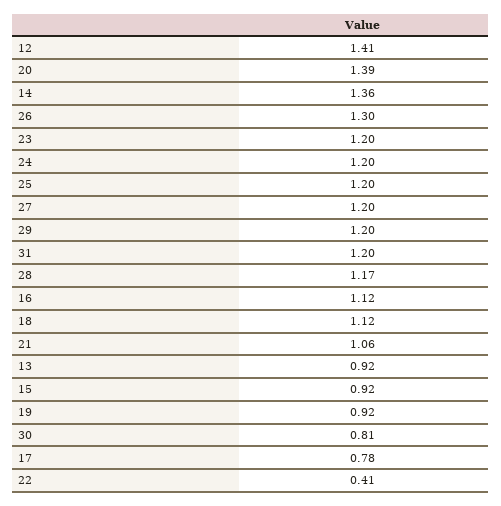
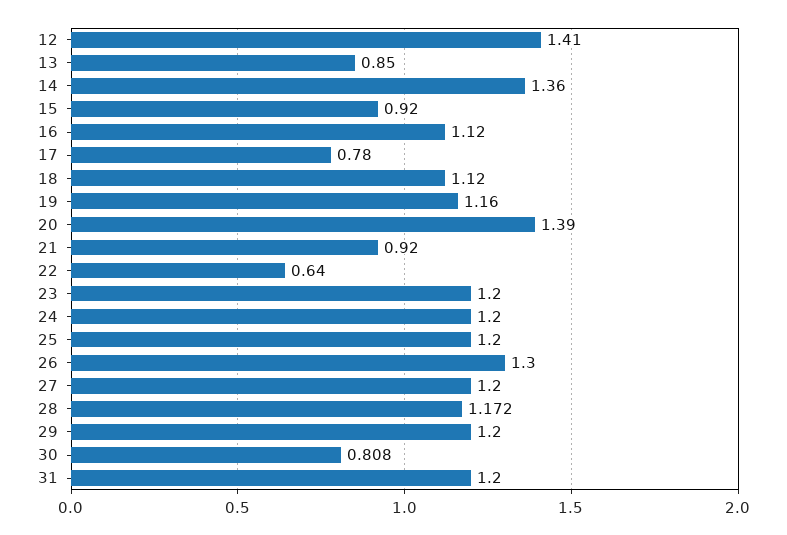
  {
    "12": 1.41,
    "20": 1.39,
    "14": 1.36,
    "26": 1.3,
    "23": 1.2,
    "24": 1.2,
    "25": 1.2,
    "27": 1.2,
    "29": 1.2,
    "31": 1.2,
    "28": 1.172,
    "16": 1.12,
    "18": 1.12,
-   "21": 1.06,
+   "21": 0.92,
-   "13": 0.92,
+   "13": 0.85,
    "15": 0.92,
-   "19": 0.92,
+   "19": 1.16,
    "30": 0.808,
    "17": 0.78,
-   "22": 0.41
+   "22": 0.64
  }

